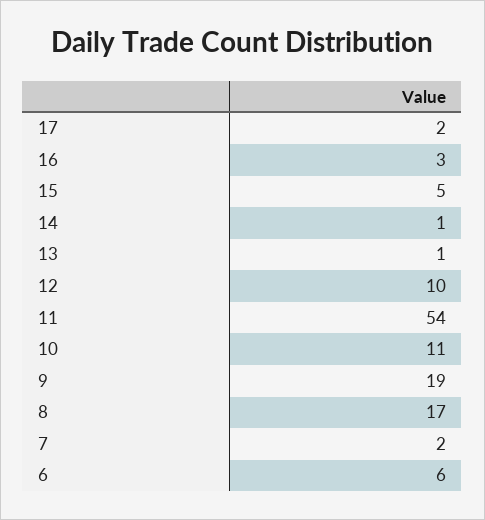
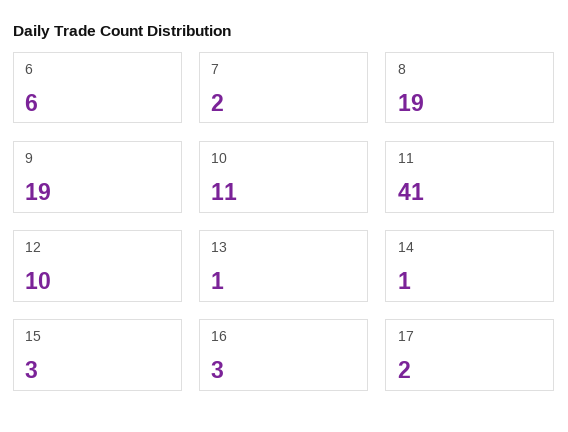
  {
    "17": 2,
    "16": 3,
-   "15": 5,
+   "15": 3,
    "14": 1,
    "13": 1,
    "12": 10,
-   "11": 54,
+   "11": 41,
    "10": 11,
    "9": 19,
-   "8": 17,
+   "8": 19,
    "7": 2,
    "6": 6
  }

